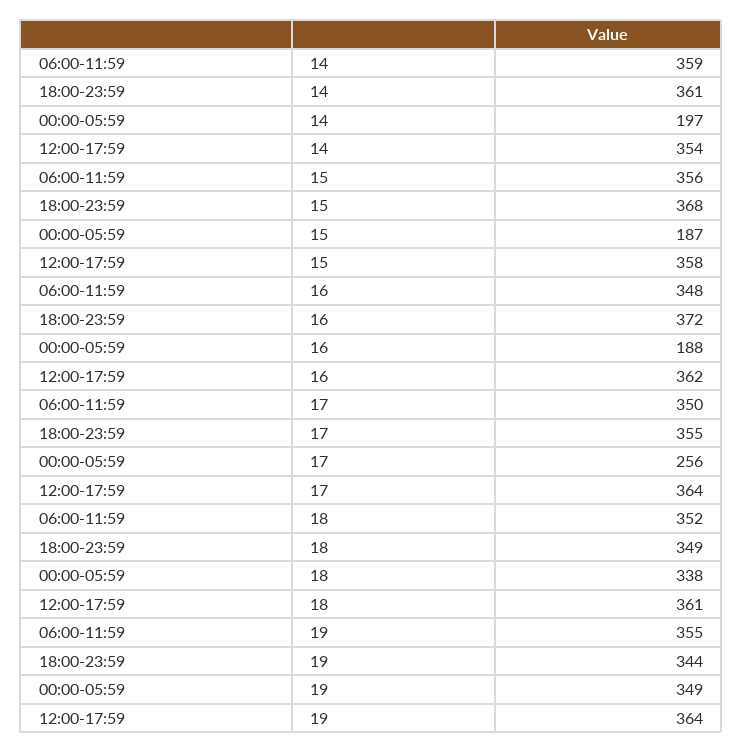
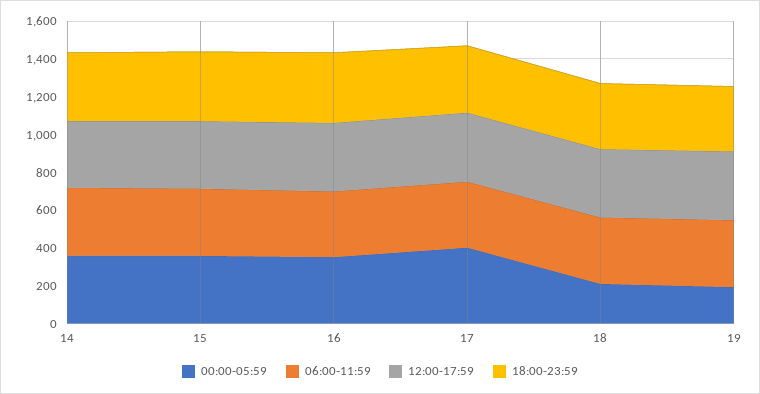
  {
    "06:00-11:59": {
      "14": 359,
      "15": 356,
      "16": 348,
      "17": 350,
      "18": 352,
      "19": 355
    },
    "18:00-23:59": {
      "14": 361,
      "15": 368,
      "16": 372,
      "17": 355,
      "18": 349,
      "19": 344
    },
    "00:00-05:59": {
-     "14": 197,
+     "14": 350,
-     "15": 187,
+     "15": 350,
-     "16": 188,
+     "16": 350,
-     "17": 256,
+     "17": 400,
-     "18": 338,
+     "18": 200,
-     "19": 349
+     "19": 200
    },
    "12:00-17:59": {
      "14": 354,
      "15": 358,
      "16": 362,
      "17": 364,
      "18": 361,
      "19": 364
    }
  }

